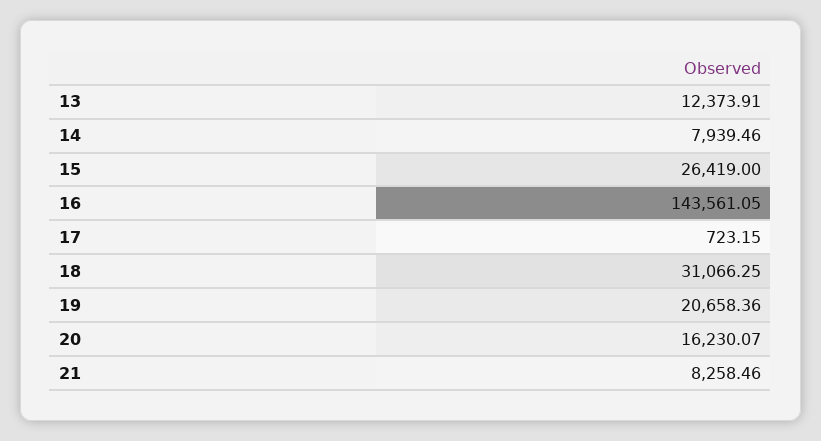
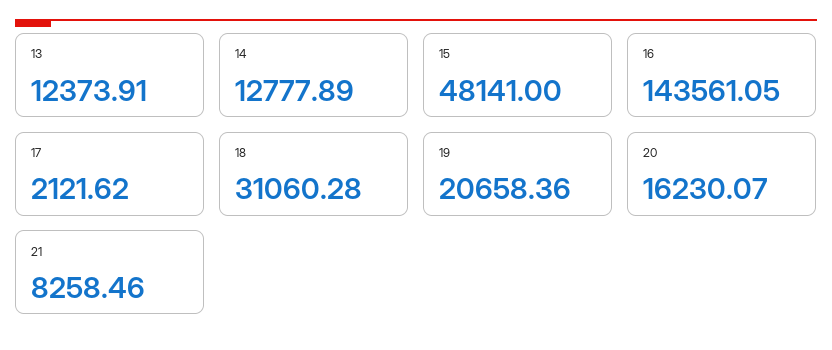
  {
    "13": 12373.91,
-   "14": 7939.46,
+   "14": 12777.89,
-   "15": 26419,
+   "15": 48141,
    "16": 143561.05,
-   "17": 723.15,
+   "17": 2121.62,
-   "18": 31066.25,
+   "18": 31060.28,
    "19": 20658.36,
    "20": 16230.07,
    "21": 8258.46
  }

